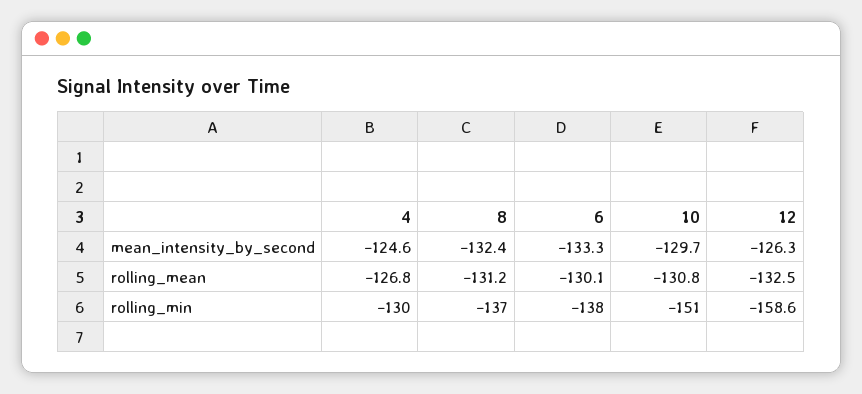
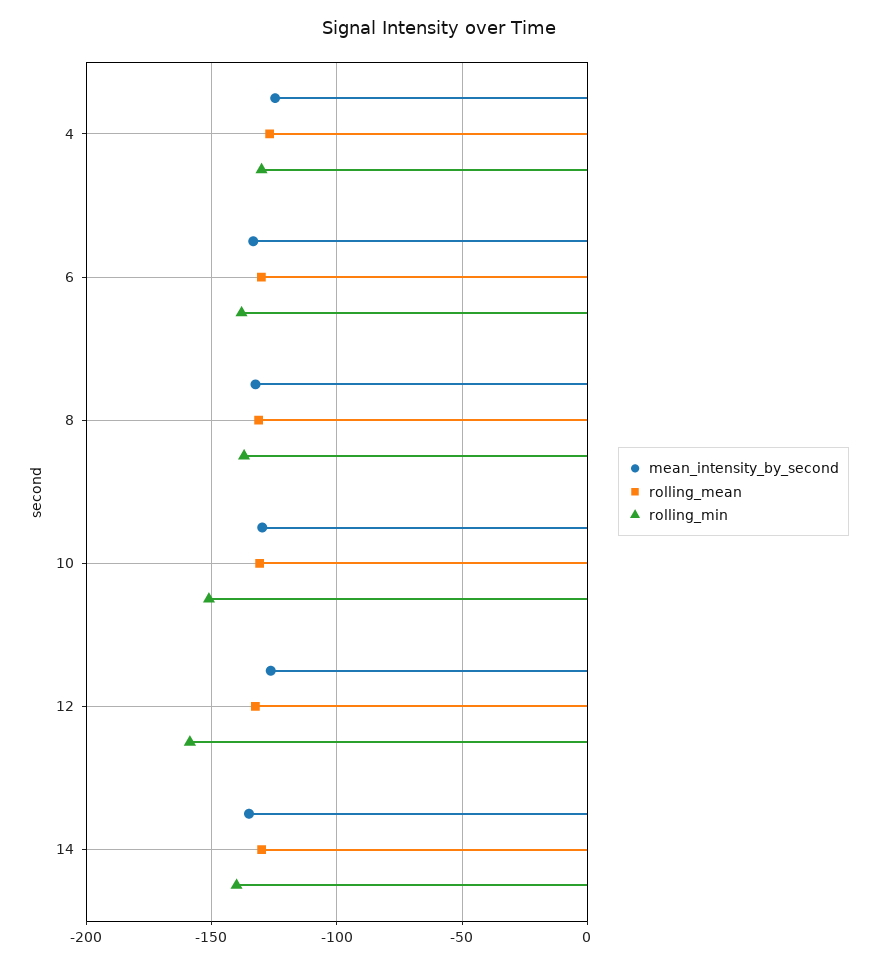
  {
    "mean_intensity_by_second": {
      "4": -124.6,
      "8": -132.4,
      "6": -133.3,
      "10": -129.7,
-     "12": -126.3
+     "12": -126.3,
+     "14": -135
    },
    "rolling_mean": {
      "4": -126.8,
      "8": -131.2,
      "6": -130.1,
      "10": -130.8,
-     "12": -132.5
+     "12": -132.5,
+     "14": -130
    },
    "rolling_min": {
      "4": -130,
      "8": -137,
      "6": -138,
      "10": -151,
-     "12": -158.6
+     "12": -158.6,
+     "14": -140
    }
  }

